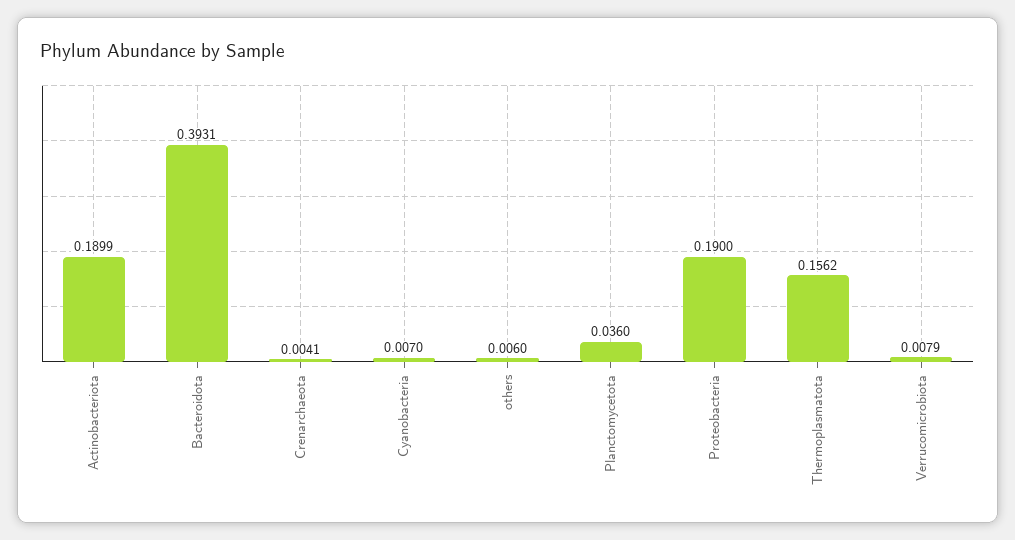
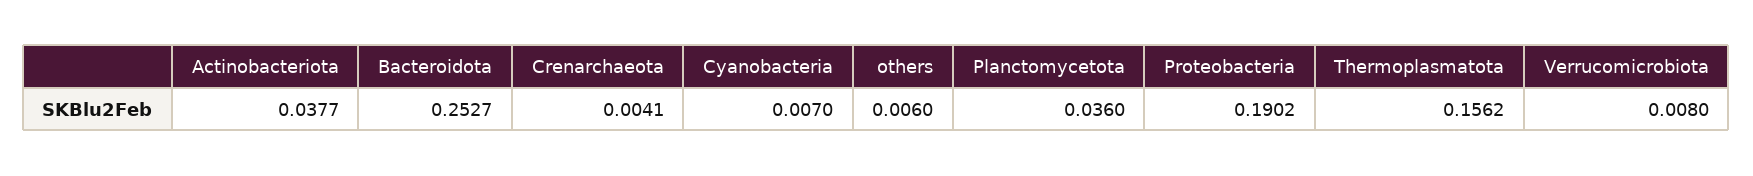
  {
-   "Actinobacteriota": 0.1899,
+   "Actinobacteriota": 0.0377,
-   "Bacteroidota": 0.3931,
+   "Bacteroidota": 0.2527,
    "Crenarchaeota": 0.0041,
    "Cyanobacteria": 0.007,
    "others": 0.006,
    "Planctomycetota": 0.036,
-   "Proteobacteria": 0.19,
+   "Proteobacteria": 0.1902,
    "Thermoplasmatota": 0.1562,
-   "Verrucomicrobiota": 0.0079
+   "Verrucomicrobiota": 0.008
  }

